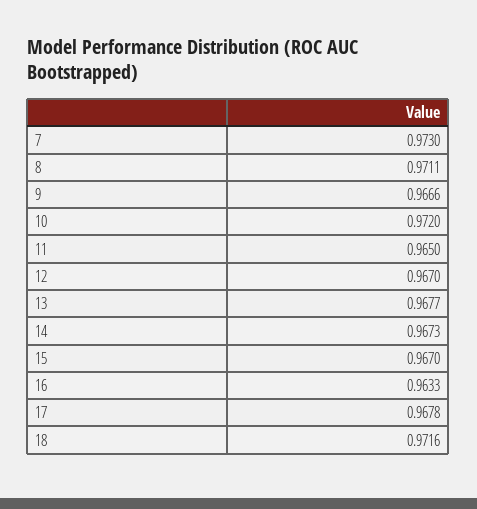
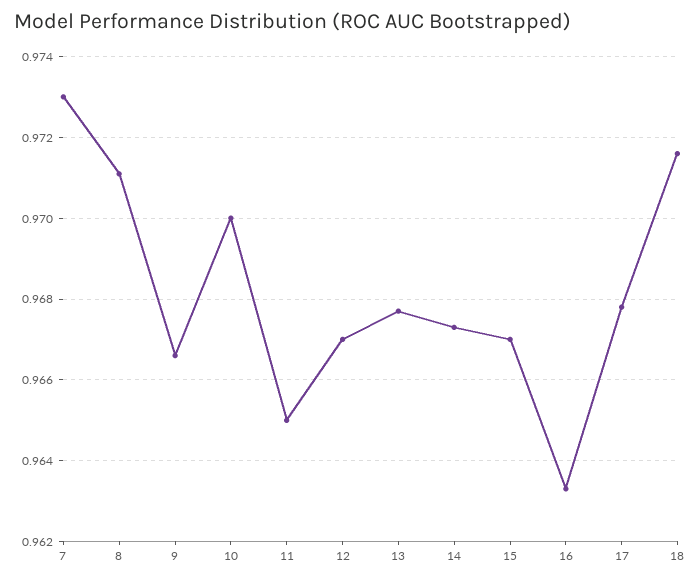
  {
    "7": 0.973,
    "8": 0.9711,
    "9": 0.9666,
-   "10": 0.972,
+   "10": 0.97,
    "11": 0.965,
    "12": 0.967,
    "13": 0.9677,
    "14": 0.9673,
    "15": 0.967,
    "16": 0.9633,
    "17": 0.9678,
    "18": 0.9716
  }

